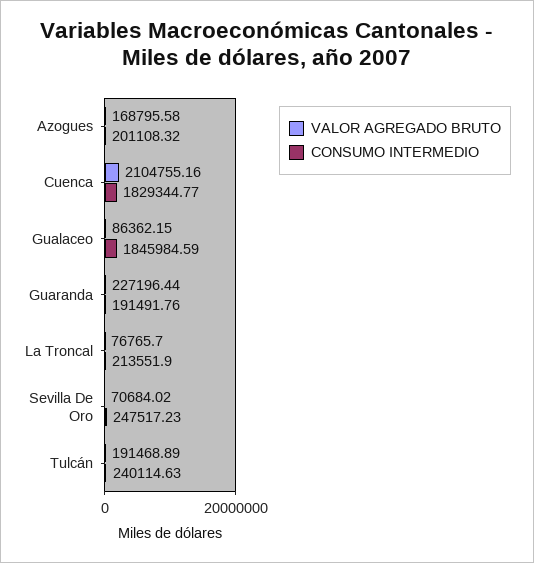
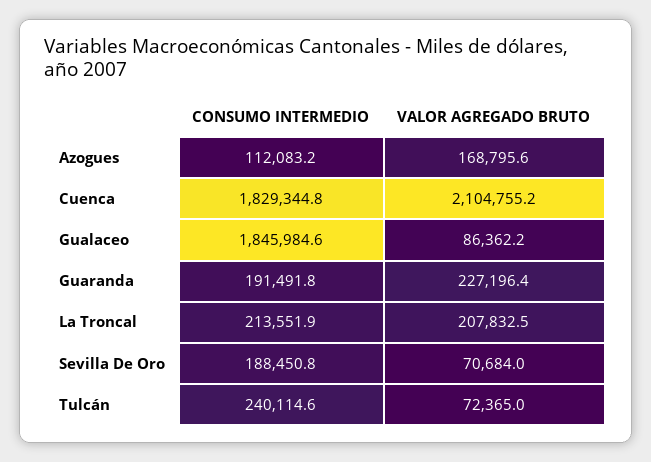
  {
    "VALOR AGREGADO BRUTO": {
      "Azogues": 168795.58,
      "Cuenca": 2104755.16,
      "Gualaceo": 86362.15,
      "Guaranda": 227196.44,
-     "La Troncal": 76765.7,
+     "La Troncal": 207832.5,
      "Sevilla De Oro": 70684.02,
-     "Tulcán": 191468.89
+     "Tulcán": 72365
    },
    "CONSUMO INTERMEDIO": {
-     "Azogues": 201108.32,
+     "Azogues": 112083.2,
      "Cuenca": 1829344.77,
      "Gualaceo": 1845984.59,
      "Guaranda": 191491.76,
      "La Troncal": 213551.9,
-     "Sevilla De Oro": 247517.23,
+     "Sevilla De Oro": 188450.8,
      "Tulcán": 240114.63
    }
  }

